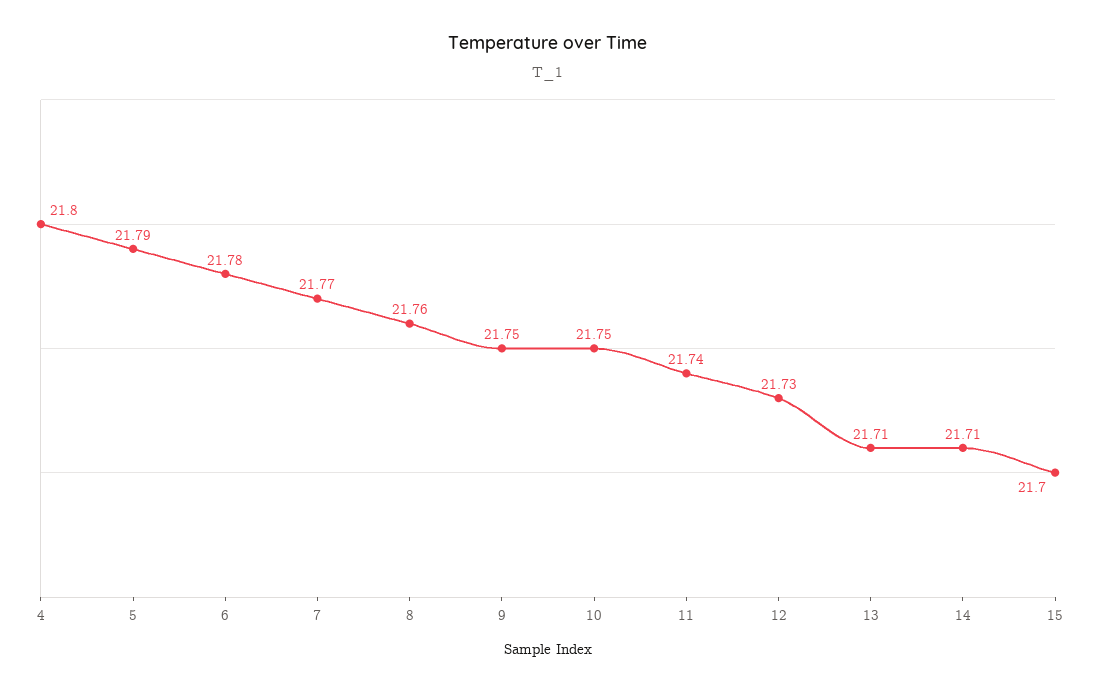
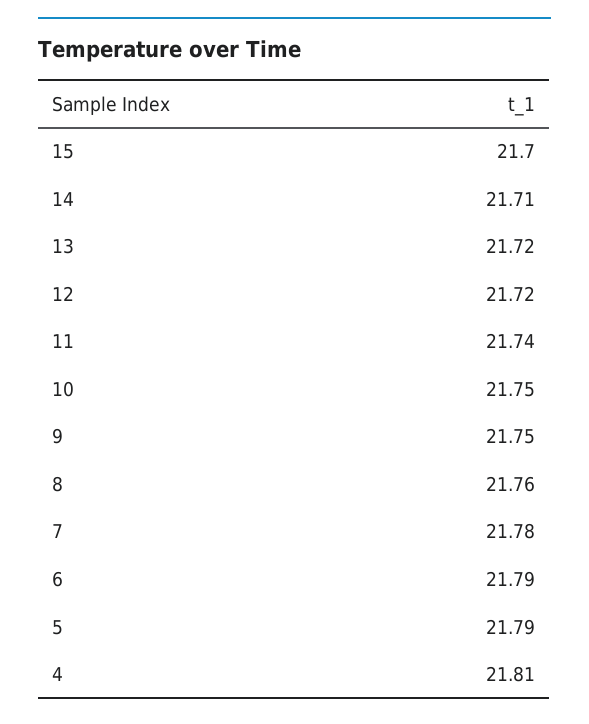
  {
-   "4": 21.8,
+   "4": 21.81,
    "5": 21.79,
-   "6": 21.78,
+   "6": 21.79,
-   "7": 21.77,
+   "7": 21.78,
    "8": 21.76,
    "9": 21.75,
    "10": 21.75,
    "11": 21.74,
-   "12": 21.73,
+   "12": 21.72,
-   "13": 21.71,
+   "13": 21.72,
    "14": 21.71,
    "15": 21.7
  }

